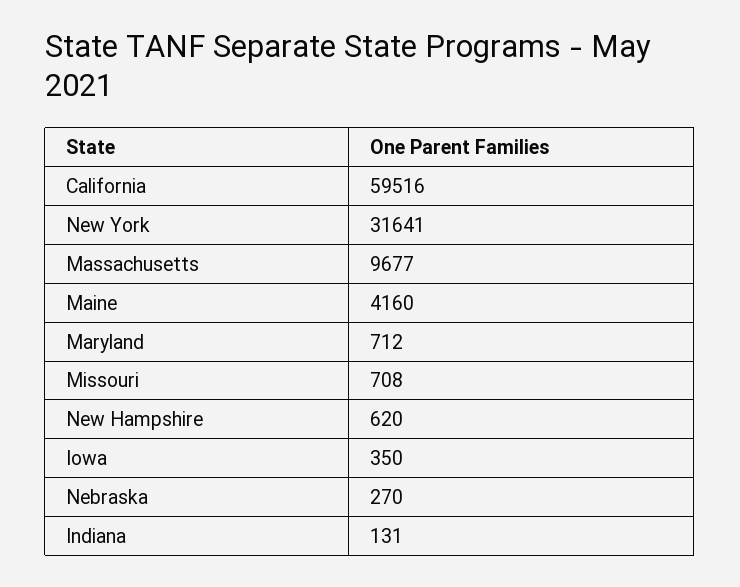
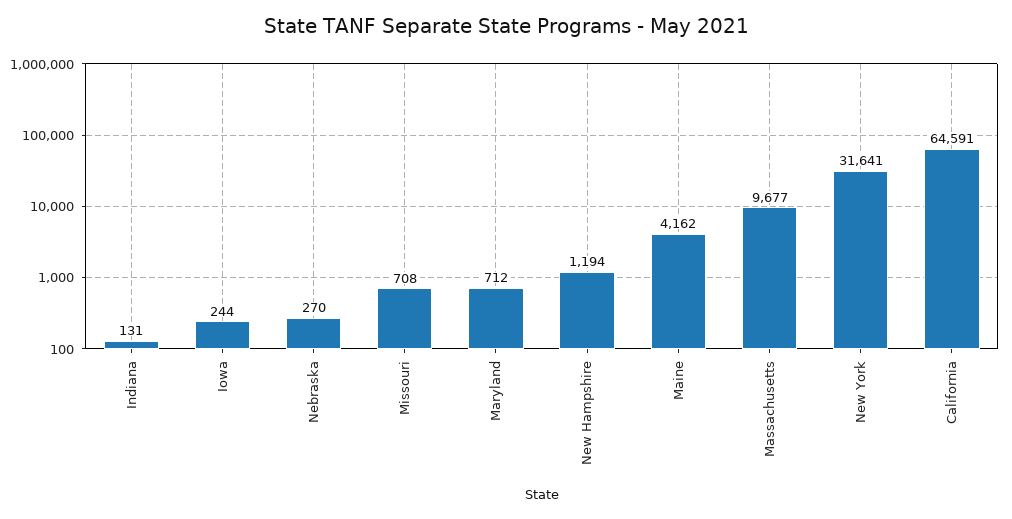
  {
-   "California": 59516,
+   "California": 64591,
    "New York": 31641,
    "Massachusetts": 9677,
-   "Maine": 4160,
+   "Maine": 4162,
    "Maryland": 712,
    "Missouri": 708,
-   "New Hampshire": 620,
+   "New Hampshire": 1194,
-   "Iowa": 350,
+   "Iowa": 244,
    "Nebraska": 270,
    "Indiana": 131
  }

